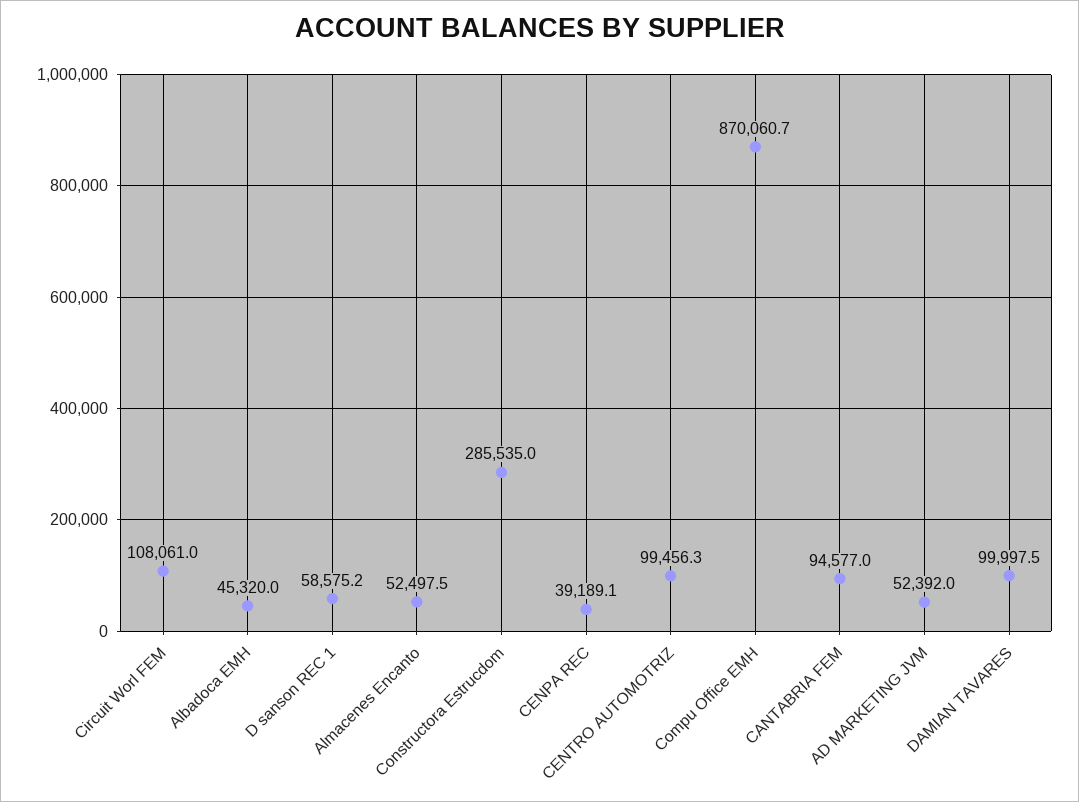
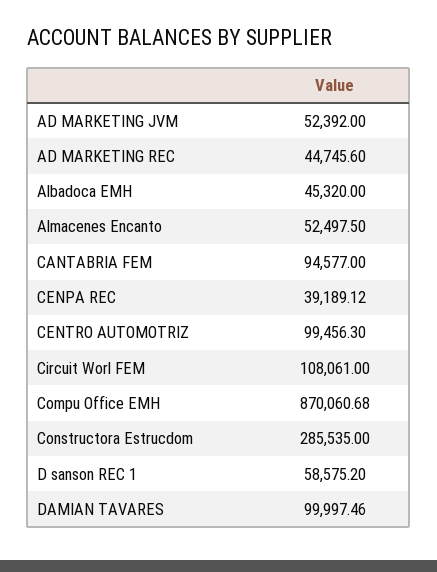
  {
    "Circuit Worl FEM": 108061,
    "Albadoca EMH": 45320,
    "D sanson REC 1": 58575.2,
    "Almacenes Encanto": 52497.5,
    "Constructora Estrucdom": 285535,
    "CENPA REC": 39189.12,
    "CENTRO AUTOMOTRIZ": 99456.3,
    "Compu Office EMH": 870060.68,
    "CANTABRIA FEM": 94577,
    "AD MARKETING JVM": 52392,
-   "DAMIAN TAVARES": 99997.46
+   "DAMIAN TAVARES": 99997.46,
+   "AD MARKETING REC": 44745.6
  }

